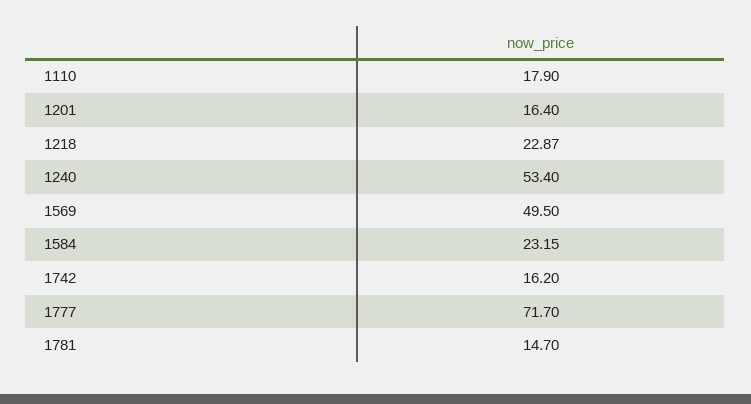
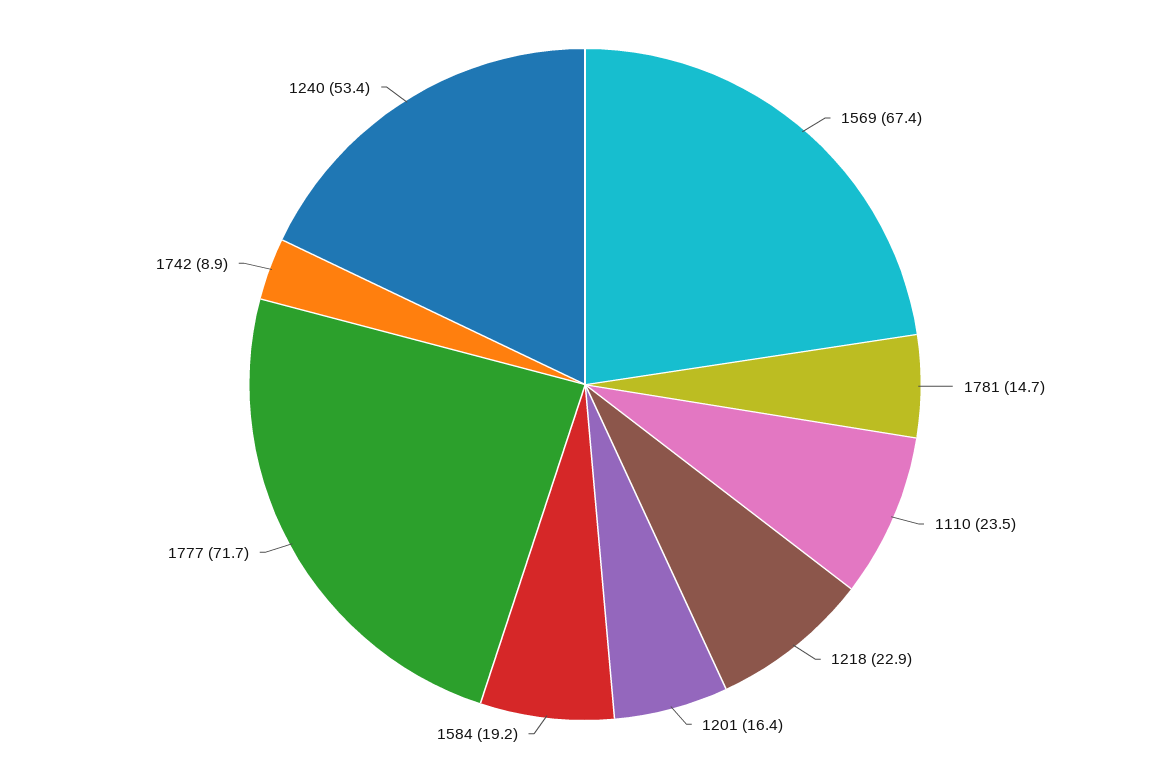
  {
-   "1110": 17.9,
+   "1110": 23.5,
    "1201": 16.4,
    "1218": 22.87,
    "1240": 53.4,
-   "1569": 49.5,
+   "1569": 67.4,
-   "1584": 23.15,
+   "1584": 19.2,
-   "1742": 16.2,
+   "1742": 8.9,
    "1777": 71.7,
    "1781": 14.7
  }

